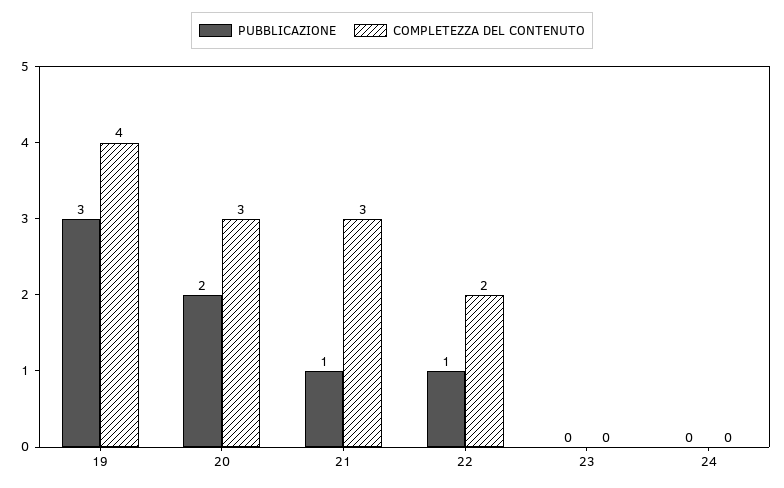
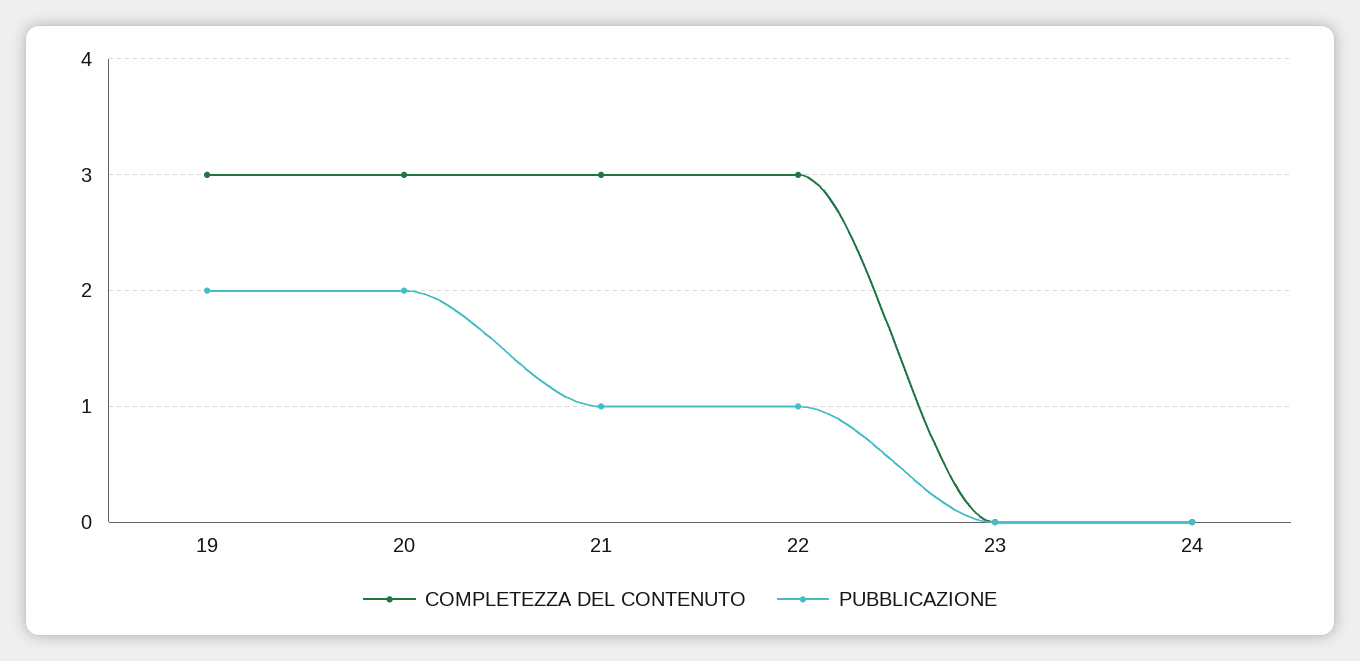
  {
    "PUBBLICAZIONE": {
-     "19": 3,
+     "19": 2,
      "20": 2,
      "21": 1,
      "22": 1,
      "23": 0,
      "24": 0
    },
    "COMPLETEZZA DEL CONTENUTO": {
-     "19": 4,
+     "19": 3,
      "20": 3,
      "21": 3,
-     "22": 2,
+     "22": 3,
      "23": 0,
      "24": 0
    }
  }

